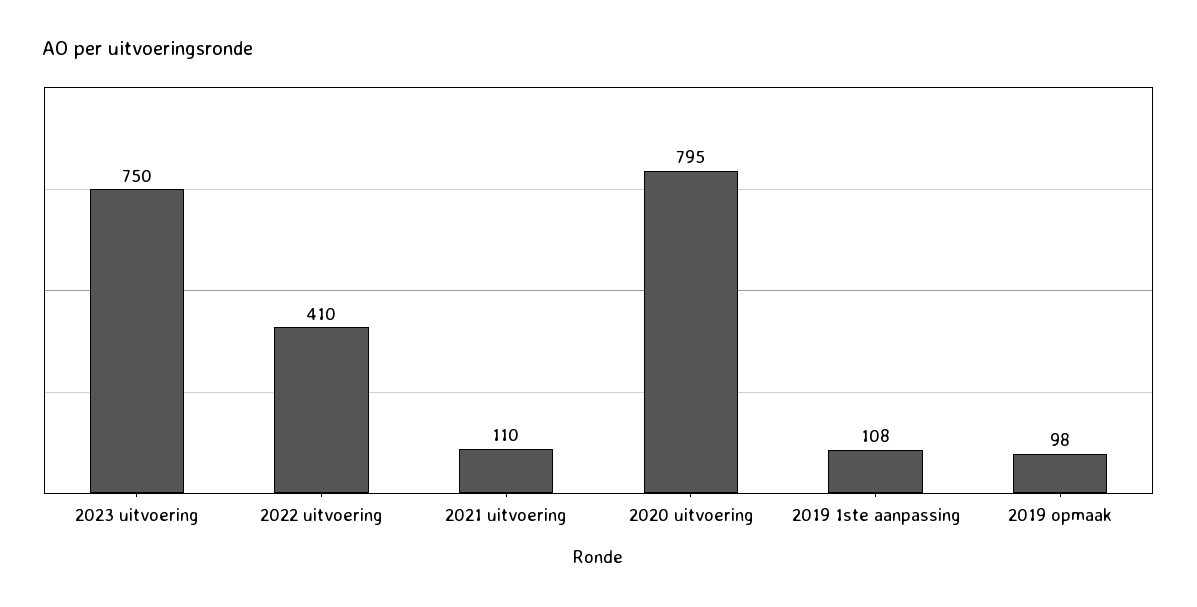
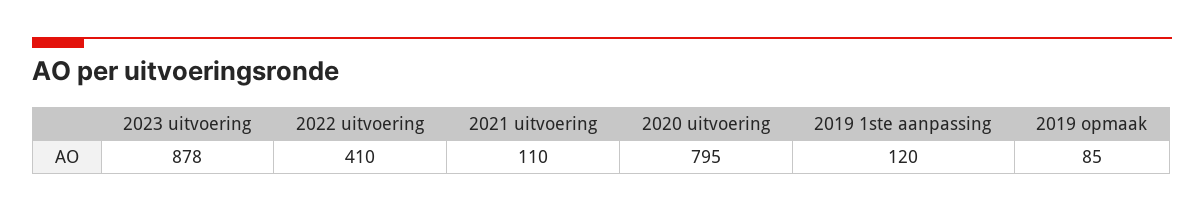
  {
-   "2023 uitvoering": 750,
+   "2023 uitvoering": 878,
    "2022 uitvoering": 410,
    "2021 uitvoering": 110,
    "2020 uitvoering": 795,
-   "2019 1ste aanpassing": 108,
+   "2019 1ste aanpassing": 120,
-   "2019 opmaak": 98
+   "2019 opmaak": 85
  }

